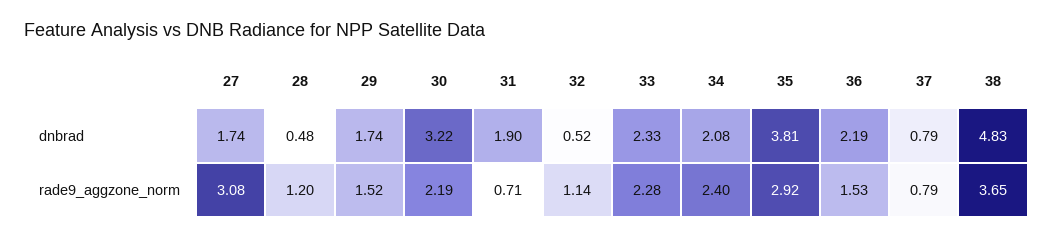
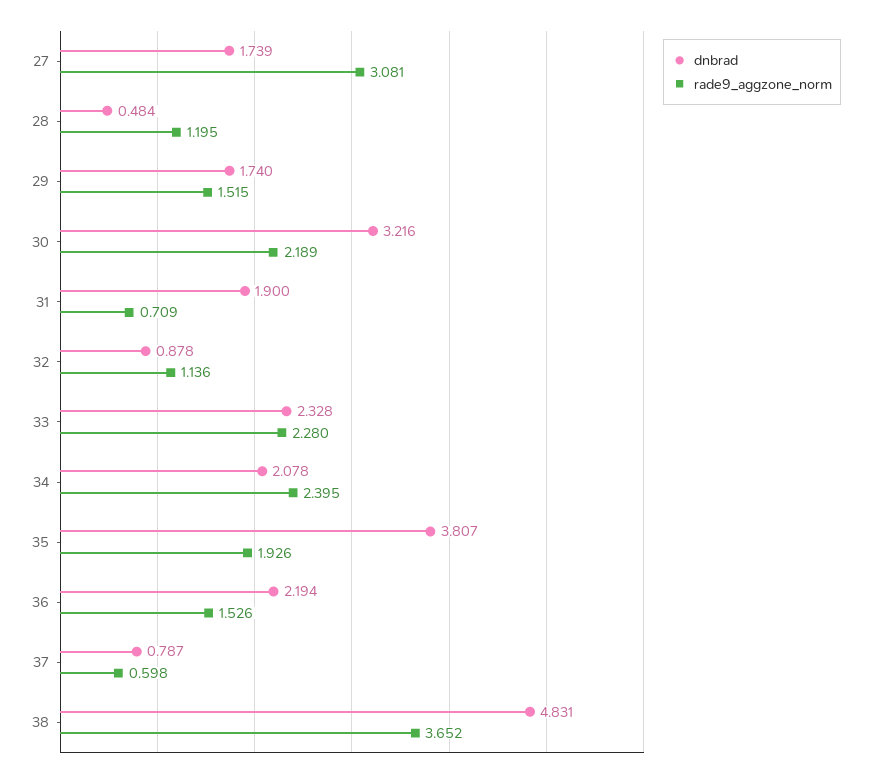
  {
    "dnbrad": {
      "27": 1.739,
      "28": 0.484,
      "29": 1.74,
      "30": 3.216,
      "31": 1.9,
-     "32": 0.52,
+     "32": 0.878,
      "33": 2.328,
      "34": 2.078,
      "35": 3.807,
      "36": 2.194,
      "37": 0.787,
      "38": 4.831
    },
    "rade9_aggzone_norm": {
      "27": 3.081,
      "28": 1.195,
      "29": 1.515,
      "30": 2.189,
      "31": 0.709,
      "32": 1.136,
      "33": 2.28,
      "34": 2.395,
-     "35": 2.92,
+     "35": 1.926,
      "36": 1.526,
-     "37": 0.79,
+     "37": 0.598,
      "38": 3.652
    }
  }

